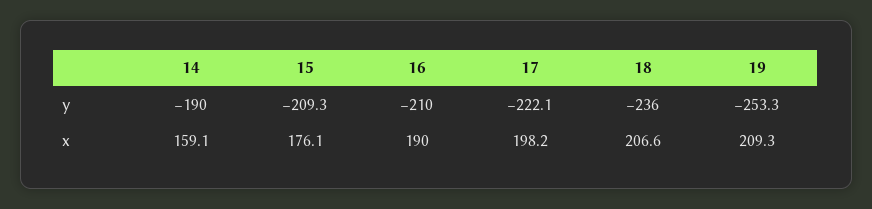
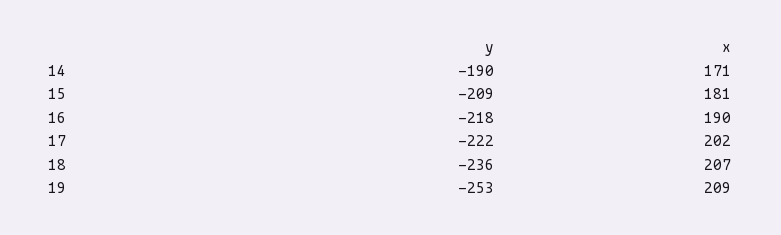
  {
    "14": {
      "y": -190,
-     "x": 159.1
+     "x": 171
    },
    "15": {
      "y": -209.3,
-     "x": 176.1
+     "x": 181
    },
    "16": {
-     "y": -210,
+     "y": -218,
      "x": 190
    },
    "17": {
      "y": -222.1,
-     "x": 198.2
+     "x": 202
    },
    "18": {
      "y": -236,
      "x": 206.6
    },
    "19": {
      "y": -253.3,
      "x": 209.3
    }
  }

